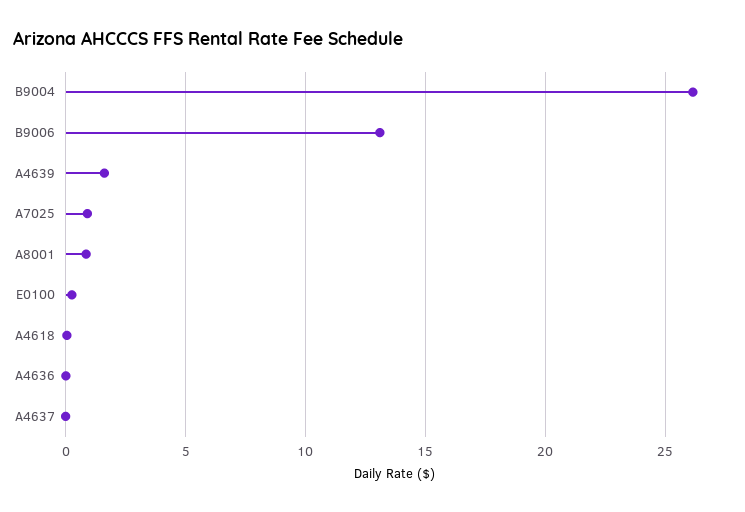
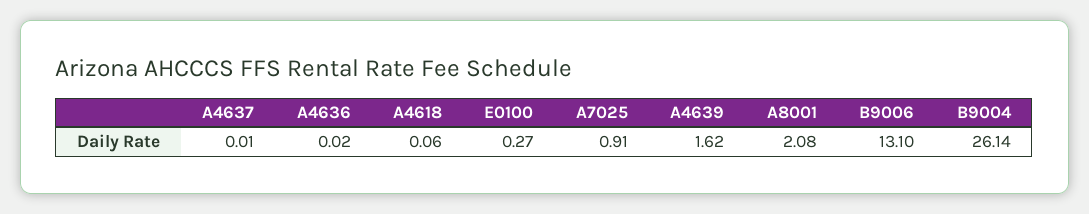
  {
    "B9004": 26.14,
    "B9006": 13.1,
    "A4639": 1.62,
    "A7025": 0.91,
-   "A8001": 1,
+   "A8001": 2.08,
    "E0100": 0.27,
    "A4618": 0.06,
    "A4636": 0.02,
    "A4637": 0.01
  }

